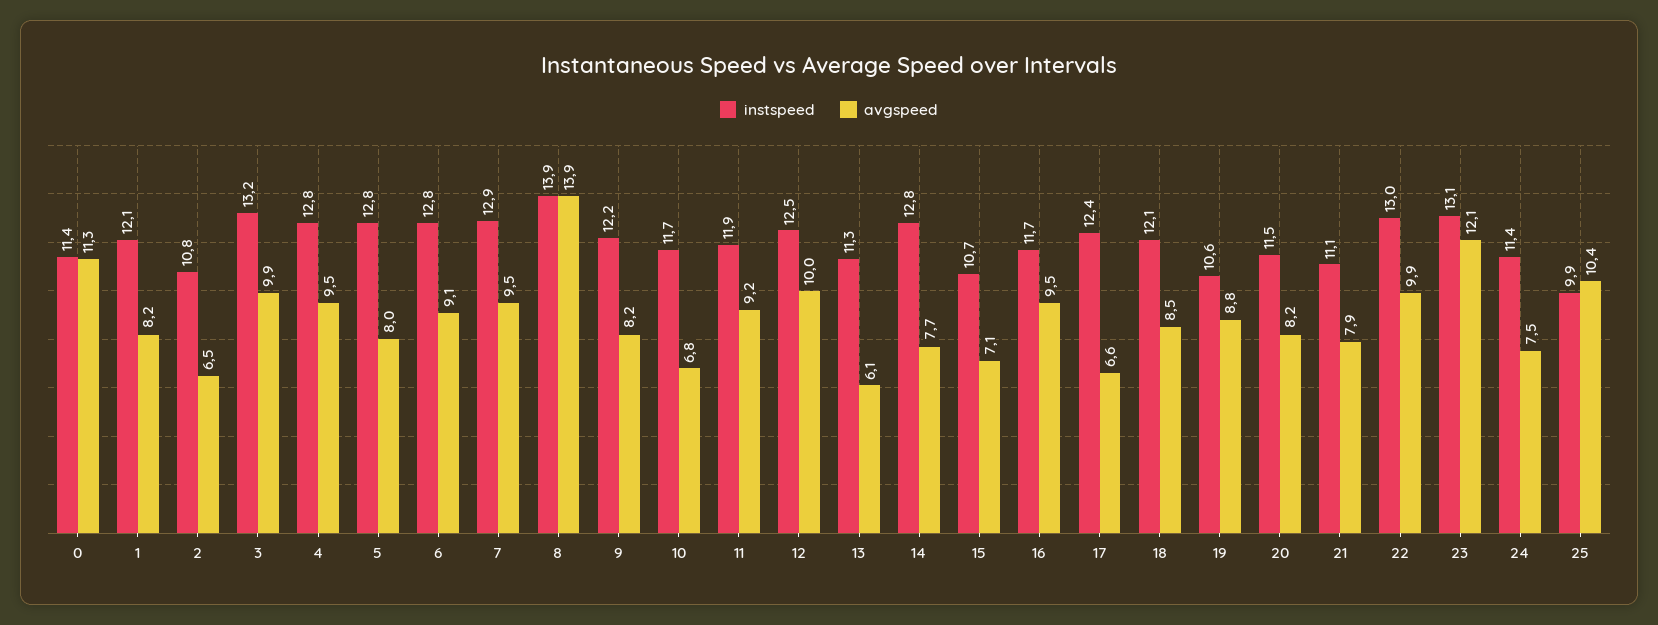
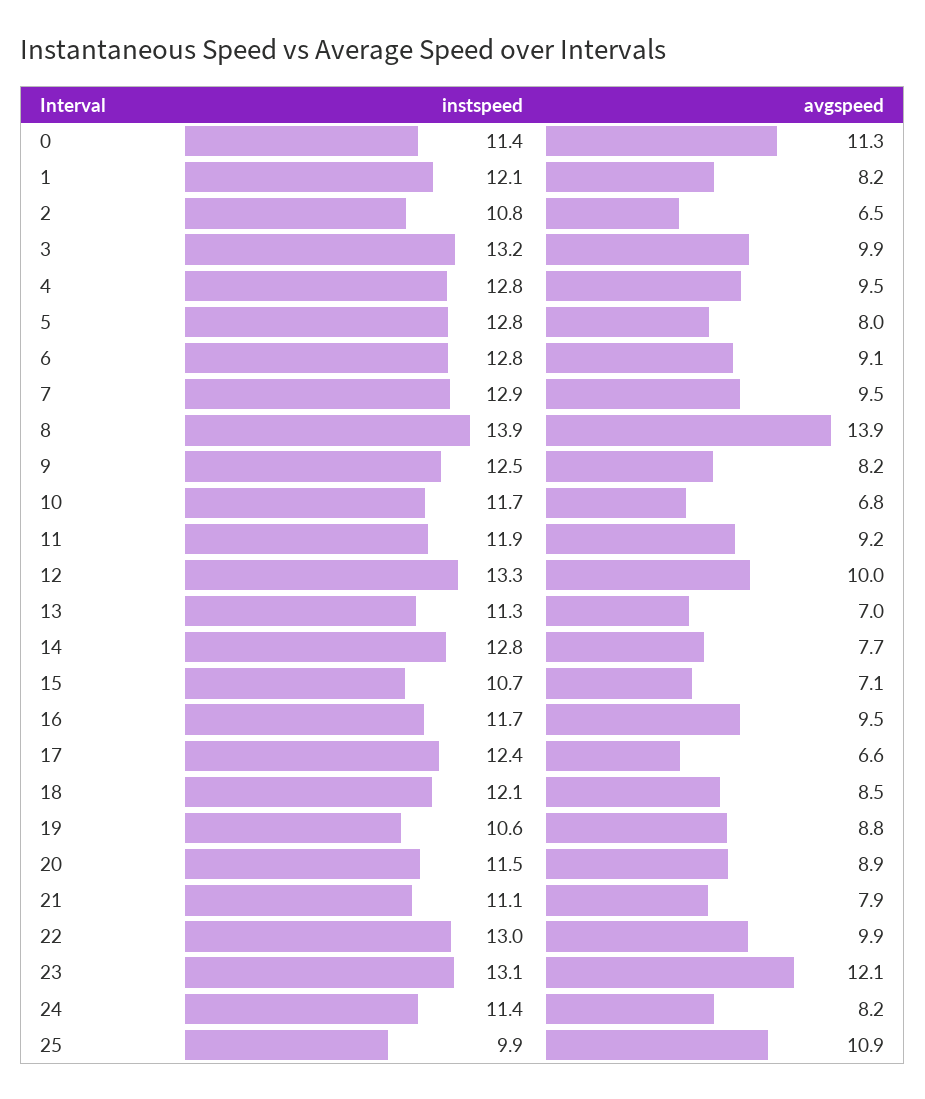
  {
    "instspeed": {
      "0": 11.4,
      "1": 12.1,
      "2": 10.8,
      "3": 13.2,
      "4": 12.8,
      "5": 12.8,
      "6": 12.8,
      "7": 12.9,
      "8": 13.9,
-     "9": 12.2,
+     "9": 12.5,
      "10": 11.7,
      "11": 11.9,
-     "12": 12.5,
+     "12": 13.3,
      "13": 11.3,
      "14": 12.8,
      "15": 10.7,
      "16": 11.7,
      "17": 12.4,
      "18": 12.1,
      "19": 10.6,
      "20": 11.5,
      "21": 11.1,
      "22": 13,
      "23": 13.1,
      "24": 11.4,
      "25": 9.9
    },
    "avgspeed": {
      "0": 11.3,
      "1": 8.2,
      "2": 6.5,
      "3": 9.9,
      "4": 9.5,
      "5": 8,
      "6": 9.1,
      "7": 9.5,
      "8": 13.9,
      "9": 8.2,
      "10": 6.8,
      "11": 9.2,
      "12": 10,
-     "13": 6.1,
+     "13": 7,
      "14": 7.7,
      "15": 7.1,
      "16": 9.5,
      "17": 6.6,
      "18": 8.5,
      "19": 8.8,
-     "20": 8.2,
+     "20": 8.9,
      "21": 7.9,
      "22": 9.9,
      "23": 12.1,
-     "24": 7.5,
+     "24": 8.2,
-     "25": 10.4
+     "25": 10.9
    }
  }

